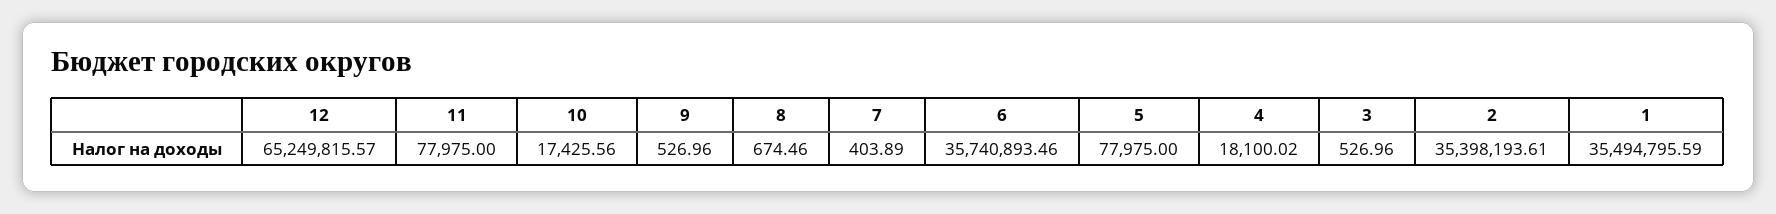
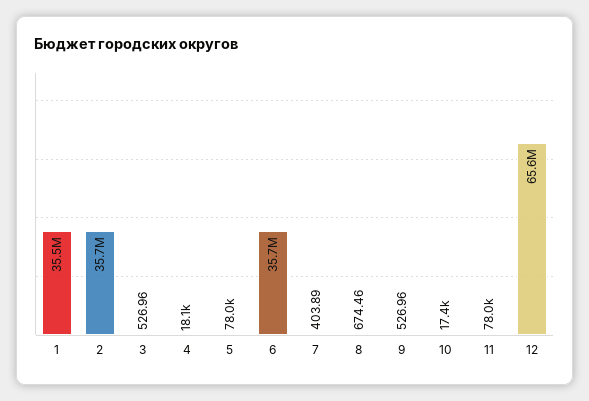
  {
-   "12": 65249815.57,
+   "12": 65600000,
    "11": 77975,
    "10": 17425.56,
    "9": 526.96,
    "8": 674.46,
    "7": 403.89,
    "6": 35740893.46,
    "5": 77975,
    "4": 18100.02,
    "3": 526.96,
-   "2": 35398193.61,
+   "2": 35700000,
    "1": 35494795.59
  }

